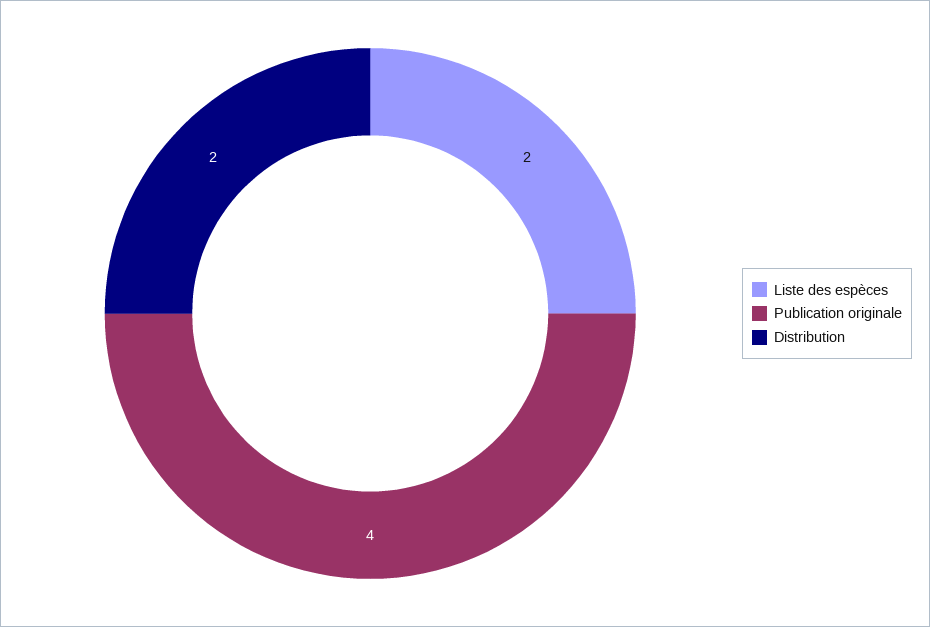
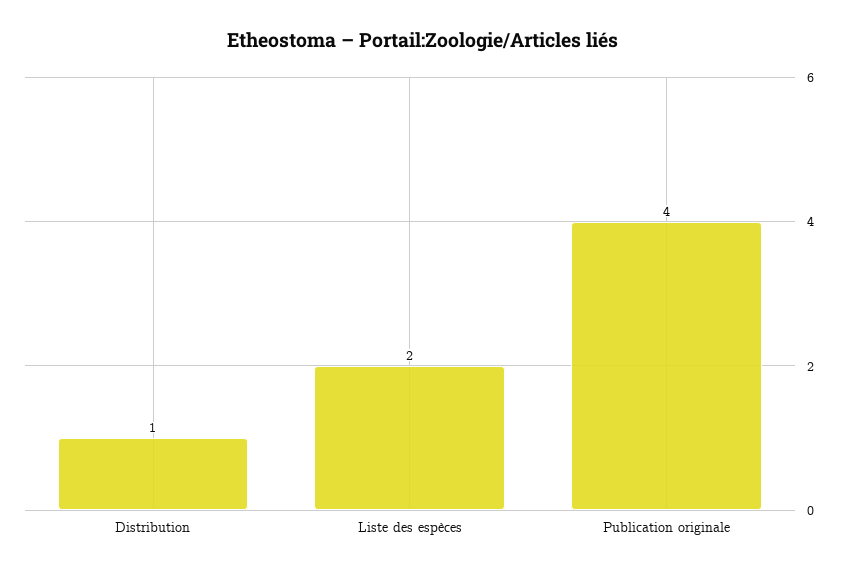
  {
    "Liste des espèces": 2,
    "Publication originale": 4,
-   "Distribution": 2
+   "Distribution": 1
  }

